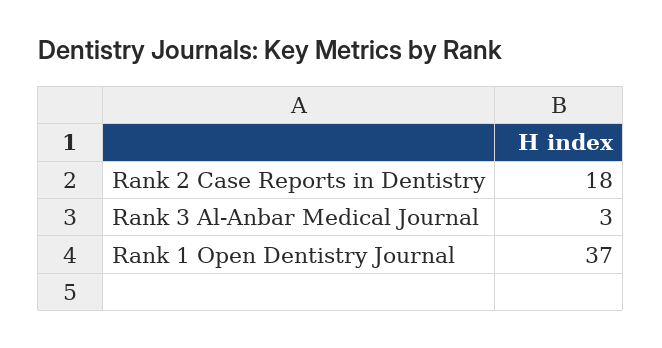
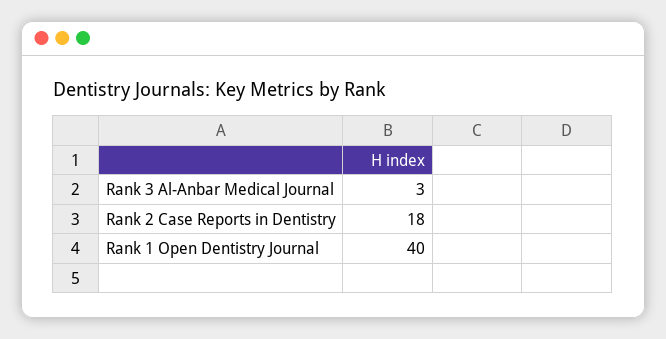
  {
    "Rank 2 Case Reports in Dentistry": 18,
    "Rank 3 Al-Anbar Medical Journal": 3,
-   "Rank 1 Open Dentistry Journal": 37
+   "Rank 1 Open Dentistry Journal": 40
  }

